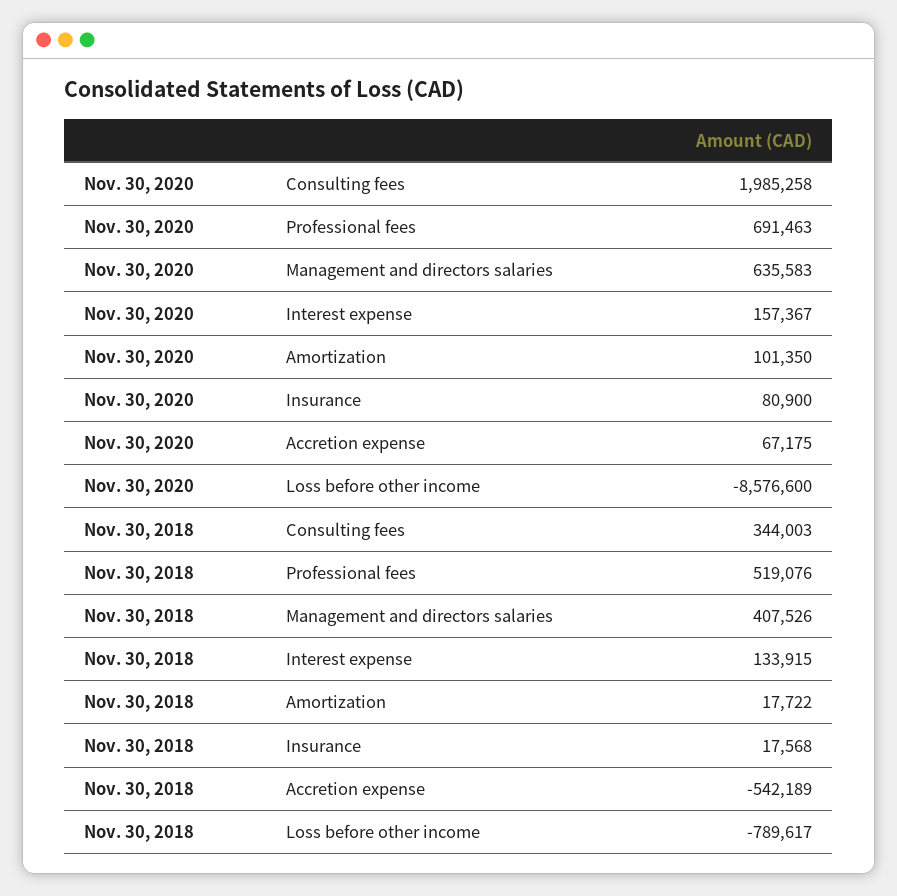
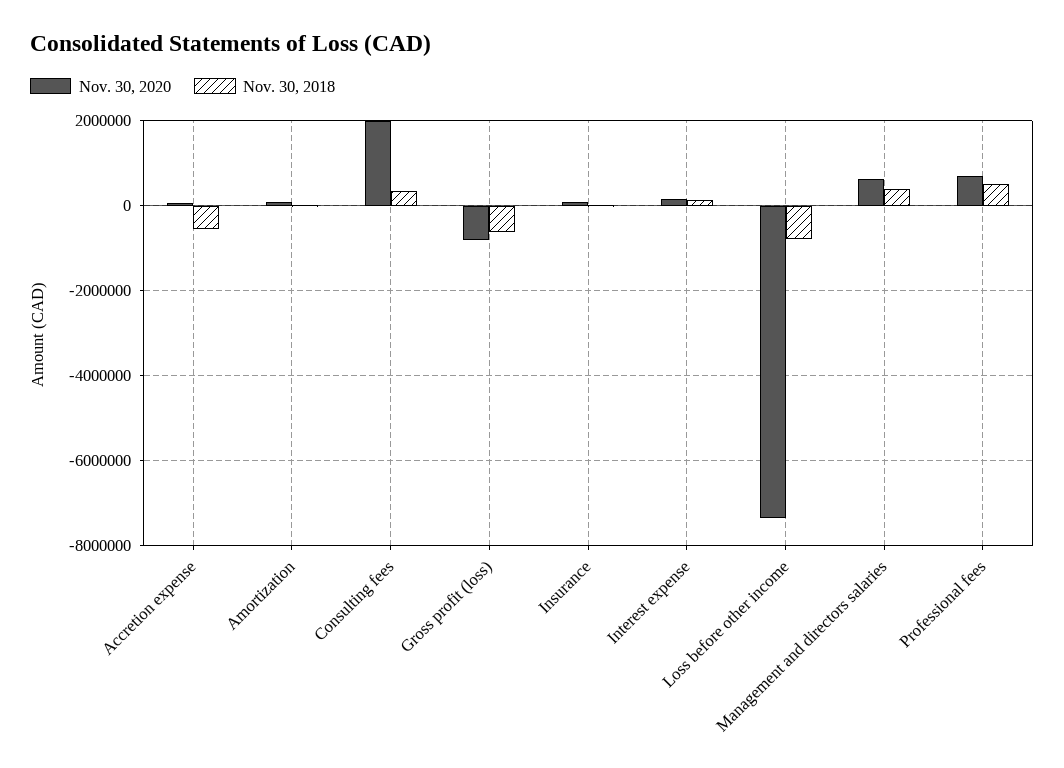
  {
    "Nov. 30, 2020": {
      "Consulting fees": 1985258,
      "Professional fees": 691463,
      "Management and directors salaries": 635583,
      "Interest expense": 157367,
      "Amortization": 101350,
      "Insurance": 80900,
      "Accretion expense": 67175,
-     "Loss before other income": -8576600
+     "Loss before other income": -7400000,
+     "Gross profit (loss)": -800000
    },
    "Nov. 30, 2018": {
      "Consulting fees": 344003,
      "Professional fees": 519076,
      "Management and directors salaries": 407526,
      "Interest expense": 133915,
      "Amortization": 17722,
      "Insurance": 17568,
      "Accretion expense": -542189,
-     "Loss before other income": -789617
+     "Loss before other income": -789617,
+     "Gross profit (loss)": -600000
    }
  }

